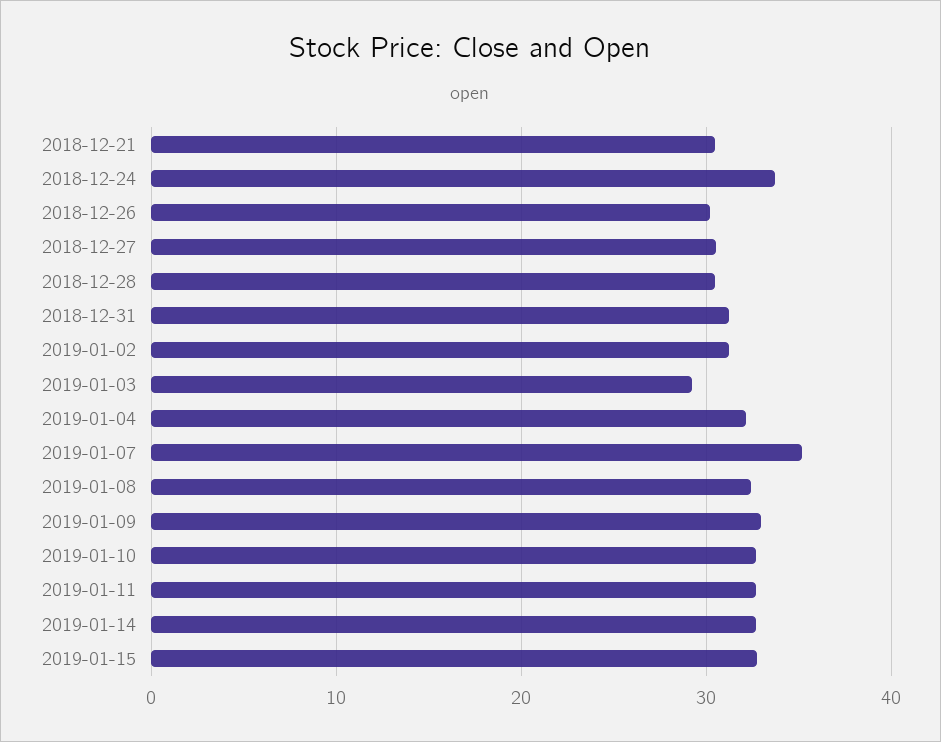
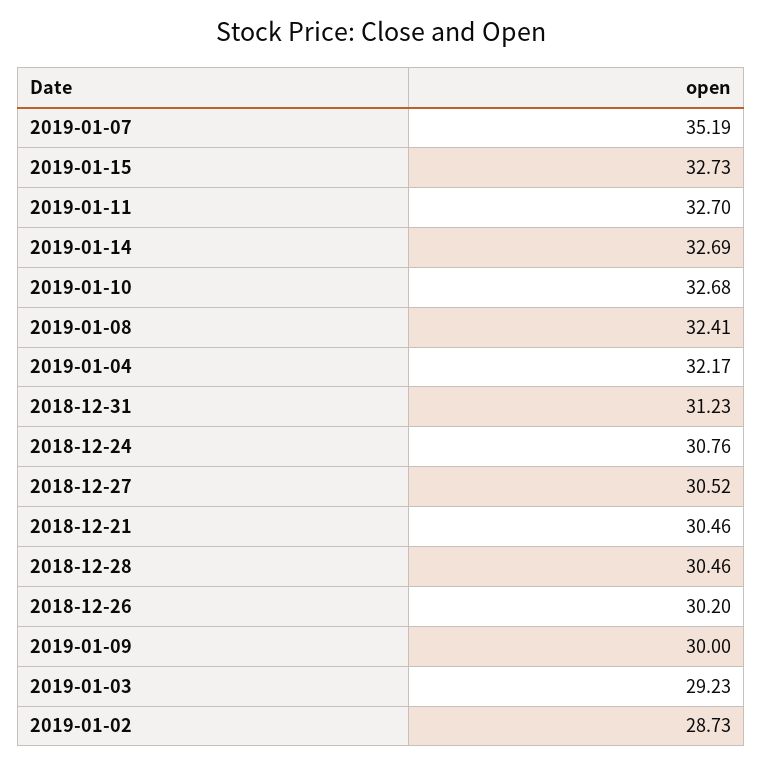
  {
    "2018-12-21": 30.46,
-   "2018-12-24": 34,
+   "2018-12-24": 30.76,
    "2018-12-26": 30.2,
    "2018-12-27": 30.52,
    "2018-12-28": 30.46,
    "2018-12-31": 31.23,
-   "2019-01-02": 31,
+   "2019-01-02": 28.73,
    "2019-01-03": 29.23,
    "2019-01-04": 32.17,
    "2019-01-07": 35.19,
    "2019-01-08": 32.41,
-   "2019-01-09": 33,
+   "2019-01-09": 30,
    "2019-01-10": 32.68,
    "2019-01-11": 32.7,
    "2019-01-14": 32.69,
    "2019-01-15": 32.73
  }

